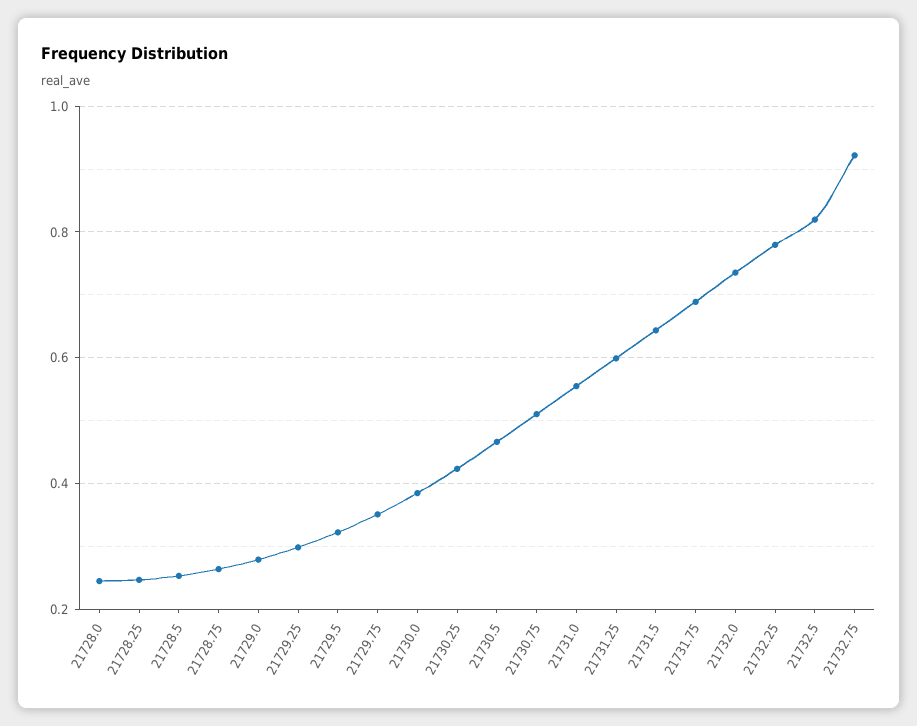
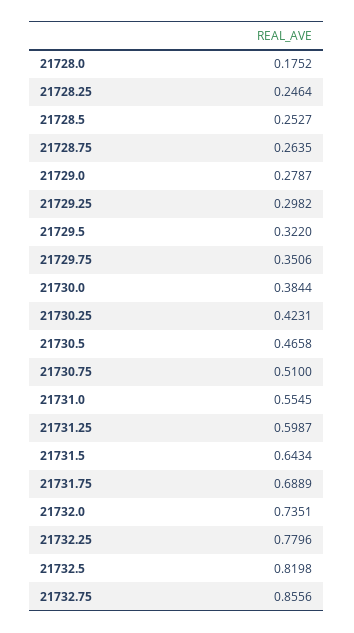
  {
-   "21728.0": 0.24,
+   "21728.0": 0.1752,
    "21728.25": 0.2464,
    "21728.5": 0.2527,
    "21728.75": 0.2635,
    "21729.0": 0.2787,
    "21729.25": 0.2982,
    "21729.5": 0.322,
    "21729.75": 0.3506,
    "21730.0": 0.3844,
    "21730.25": 0.4231,
    "21730.5": 0.4658,
    "21730.75": 0.51,
    "21731.0": 0.5545,
    "21731.25": 0.5987,
    "21731.5": 0.6434,
    "21731.75": 0.6889,
    "21732.0": 0.7351,
    "21732.25": 0.7796,
    "21732.5": 0.8198,
-   "21732.75": 0.92
+   "21732.75": 0.8556
  }

